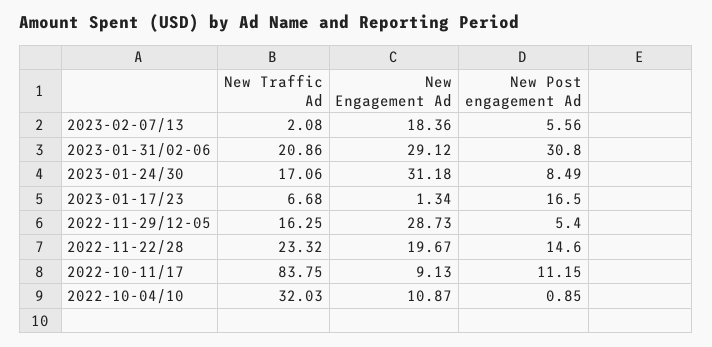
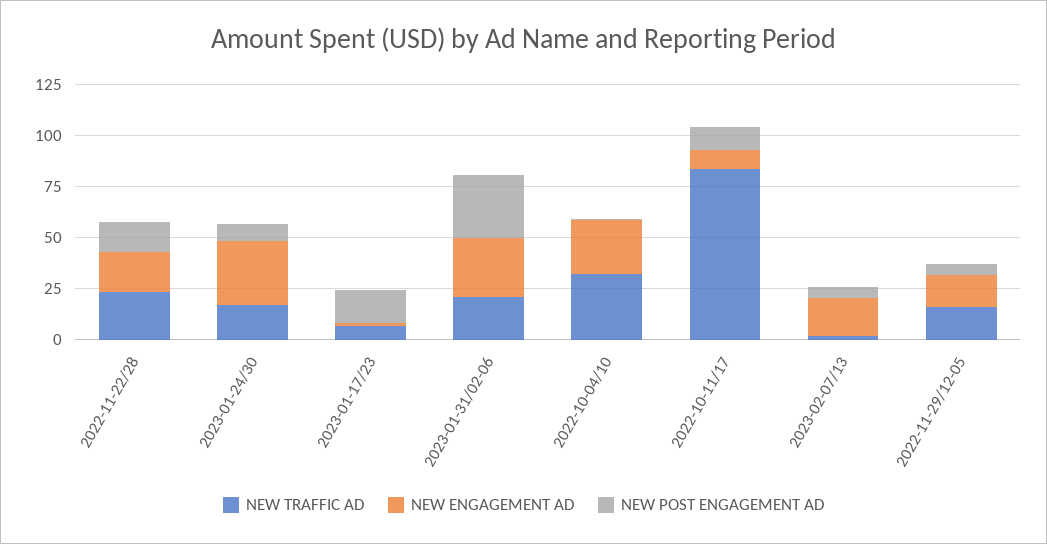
  {
    "New Traffic Ad": {
      "2023-02-07/13": 2.08,
      "2023-01-31/02-06": 20.86,
      "2023-01-24/30": 17.06,
      "2023-01-17/23": 6.68,
      "2022-11-29/12-05": 16.25,
      "2022-11-22/28": 23.32,
      "2022-10-11/17": 83.75,
      "2022-10-04/10": 32.03
    },
    "New Engagement Ad": {
      "2023-02-07/13": 18.36,
      "2023-01-31/02-06": 29.12,
      "2023-01-24/30": 31.18,
      "2023-01-17/23": 1.34,
-     "2022-11-29/12-05": 28.73,
+     "2022-11-29/12-05": 15,
      "2022-11-22/28": 19.67,
      "2022-10-11/17": 9.13,
-     "2022-10-04/10": 10.87
+     "2022-10-04/10": 25
    },
    "New Post engagement Ad": {
      "2023-02-07/13": 5.56,
      "2023-01-31/02-06": 30.8,
      "2023-01-24/30": 8.49,
      "2023-01-17/23": 16.5,
      "2022-11-29/12-05": 5.4,
      "2022-11-22/28": 14.6,
      "2022-10-11/17": 11.15,
      "2022-10-04/10": 0.85
    }
  }

